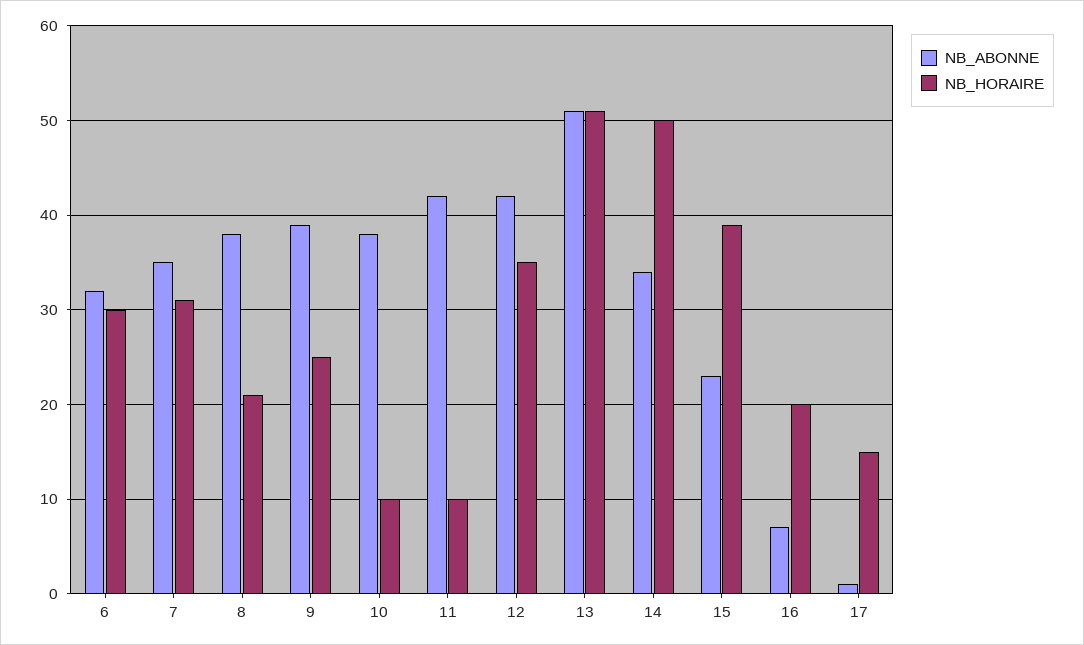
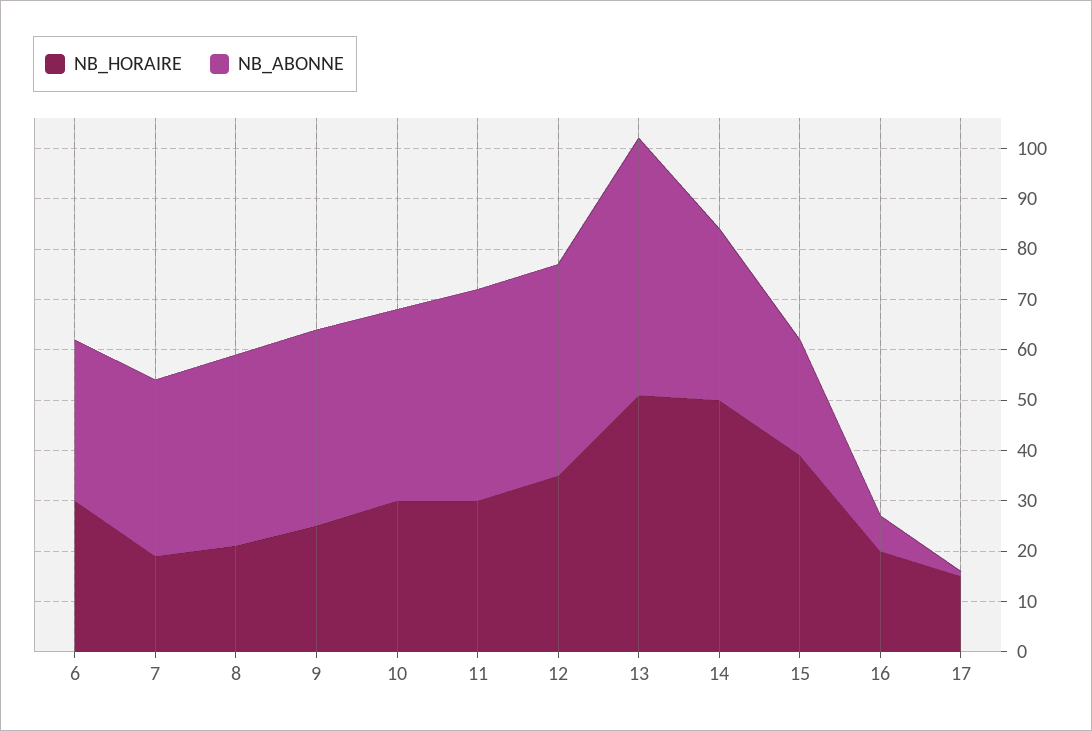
  {
    "NB_ABONNE": {
      "6": 32,
      "7": 35,
      "8": 38,
      "9": 39,
      "10": 38,
      "11": 42,
      "12": 42,
      "13": 51,
      "14": 34,
      "15": 23,
      "16": 7,
      "17": 1
    },
    "NB_HORAIRE": {
      "6": 30,
-     "7": 31,
+     "7": 20,
      "8": 21,
      "9": 25,
-     "10": 10,
+     "10": 30,
-     "11": 10,
+     "11": 30,
      "12": 35,
      "13": 51,
      "14": 50,
      "15": 39,
      "16": 20,
      "17": 15
    }
  }

